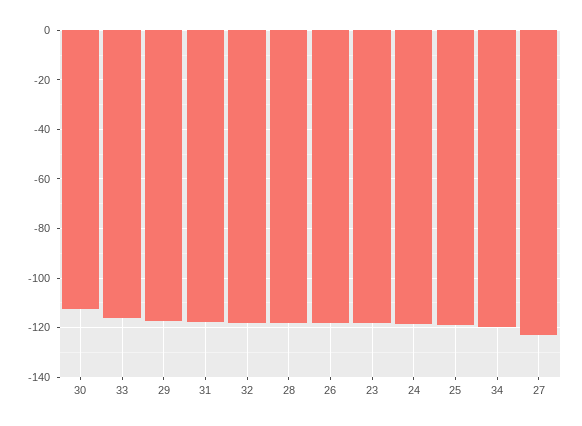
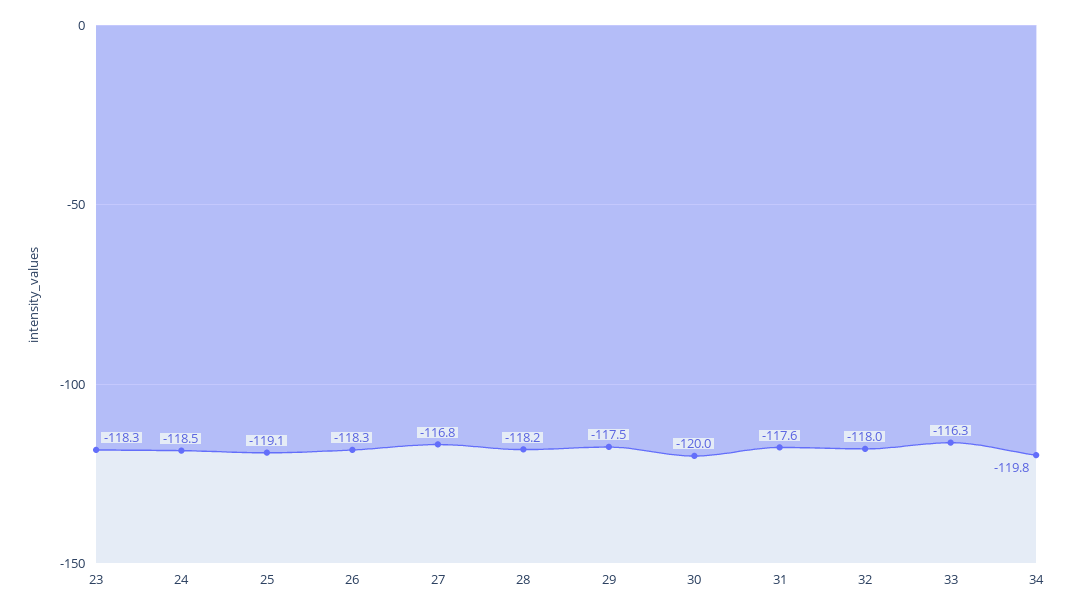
  {
-   "30": -112.5,
+   "30": -120,
    "33": -116.3,
    "29": -117.5,
    "31": -117.6,
    "32": -118,
    "28": -118.2,
    "26": -118.3,
    "23": -118.3,
    "24": -118.5,
    "25": -119.1,
    "34": -119.8,
-   "27": -122.5
+   "27": -116.8
  }

